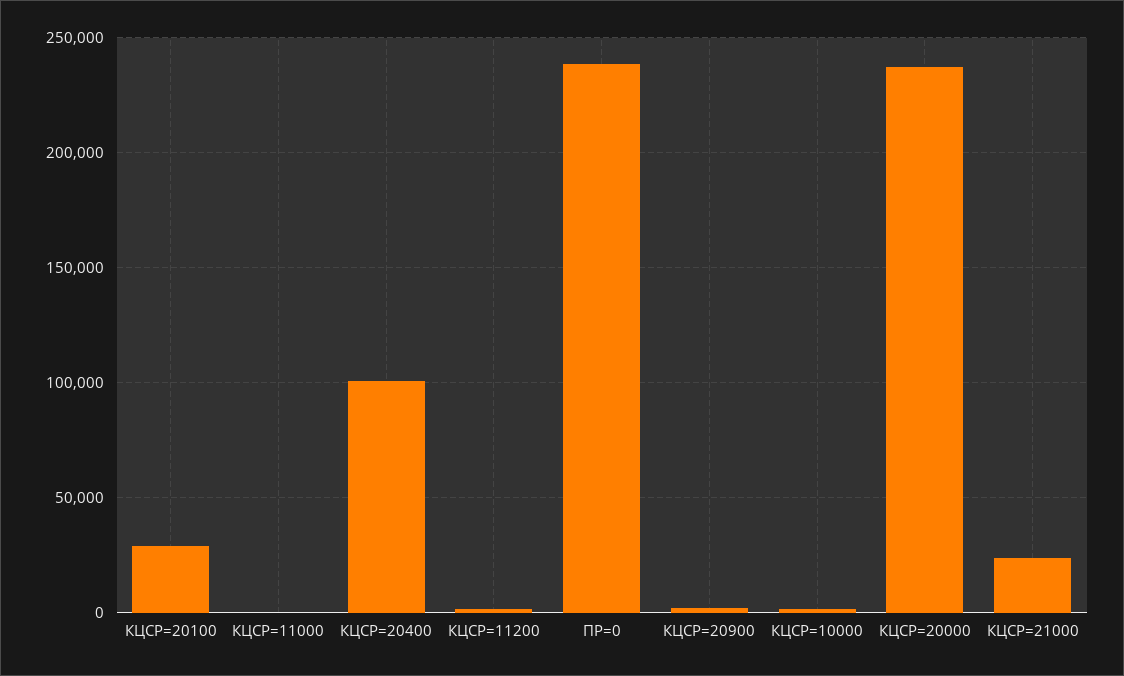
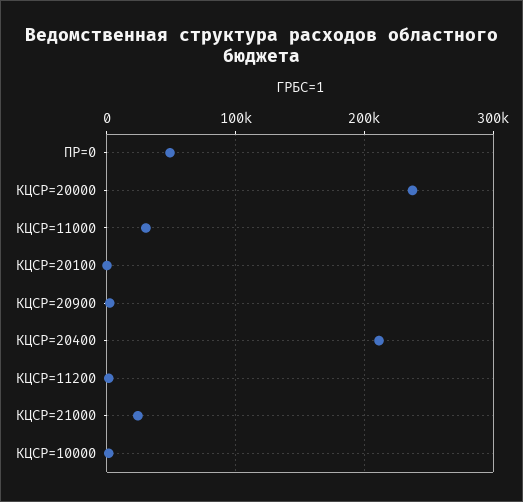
  {
-   "КЦСР=20100": 30000,
+   "КЦСР=20100": 0,
-   "КЦСР=11000": 0,
+   "КЦСР=11000": 30000,
-   "КЦСР=20400": 100000,
+   "КЦСР=20400": 210000,
    "КЦСР=11200": 0,
-   "ПР=0": 240000,
+   "ПР=0": 50000,
    "КЦСР=20900": 0,
    "КЦСР=10000": 0,
    "КЦСР=20000": 235000,
    "КЦСР=21000": 25000
  }

